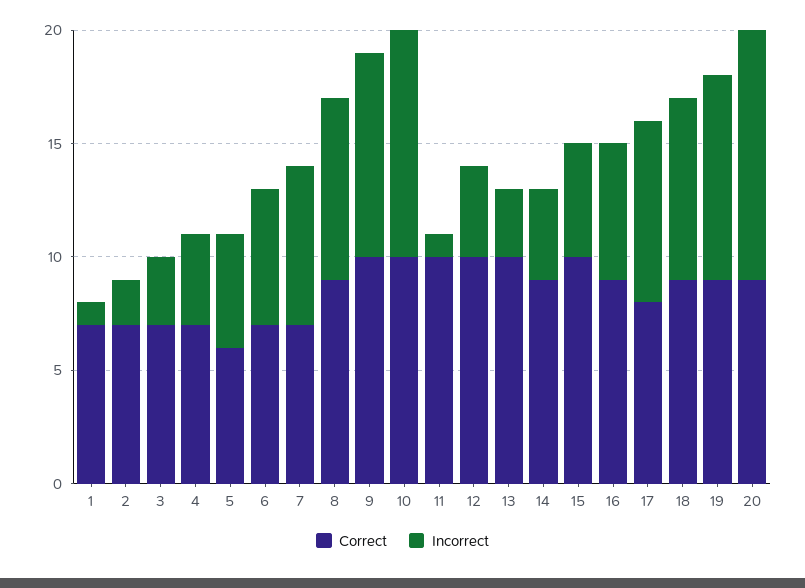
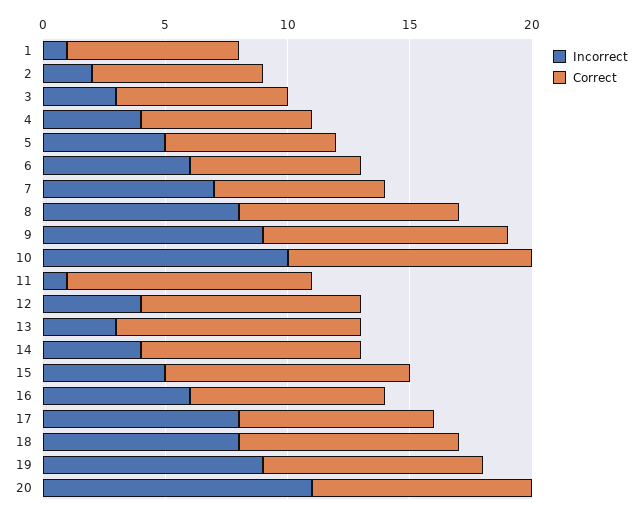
  {
    "Correct": {
      "1": 7,
      "2": 7,
      "3": 7,
      "4": 7,
-     "5": 6,
+     "5": 7,
      "6": 7,
      "7": 7,
      "8": 9,
      "9": 10,
      "10": 10,
      "11": 10,
-     "12": 10,
+     "12": 9,
      "13": 10,
      "14": 9,
      "15": 10,
-     "16": 9,
+     "16": 8,
      "17": 8,
      "18": 9,
      "19": 9,
      "20": 9
    },
    "Incorrect": {
      "1": 1,
      "2": 2,
      "3": 3,
      "4": 4,
      "5": 5,
      "6": 6,
      "7": 7,
      "8": 8,
      "9": 9,
      "10": 10,
      "11": 1,
      "12": 4,
      "13": 3,
      "14": 4,
      "15": 5,
      "16": 6,
      "17": 8,
      "18": 8,
      "19": 9,
      "20": 11
    }
  }

